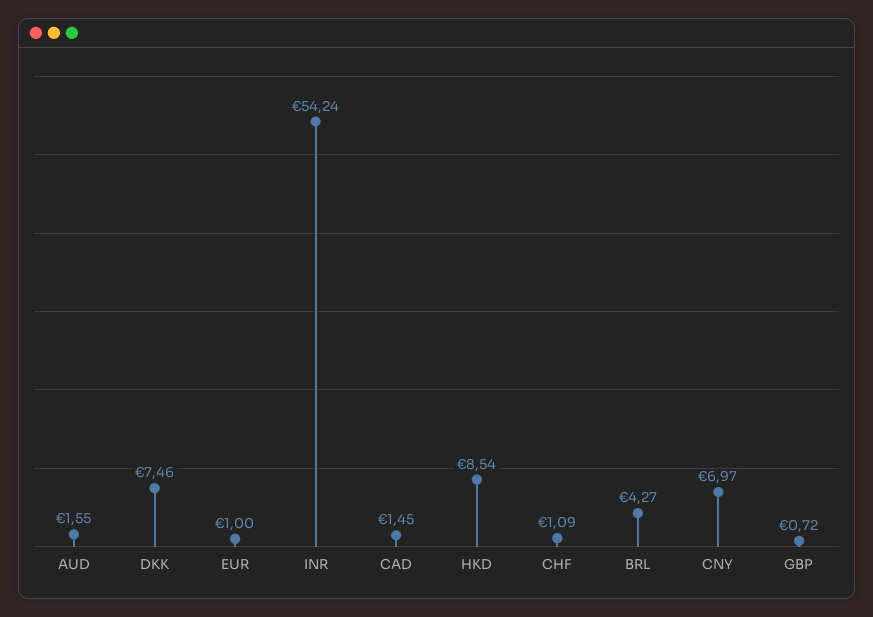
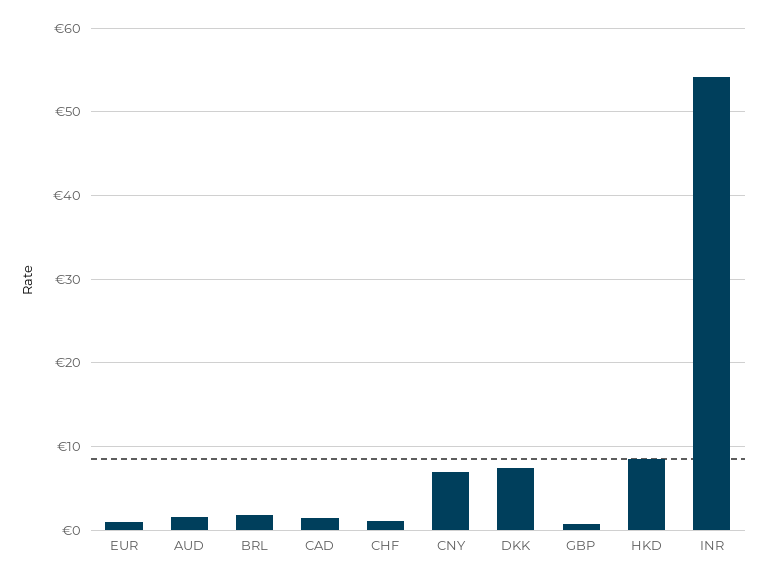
  {
    "AUD": 1.55,
    "DKK": 7.46,
    "EUR": 1,
    "INR": 54.24,
    "CAD": 1.45,
    "HKD": 8.54,
    "CHF": 1.09,
-   "BRL": 4.27,
+   "BRL": 2,
    "CNY": 6.97,
    "GBP": 0.72
  }

